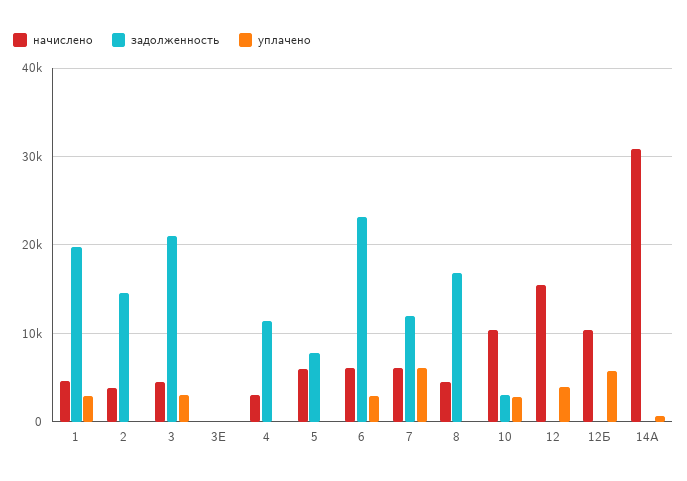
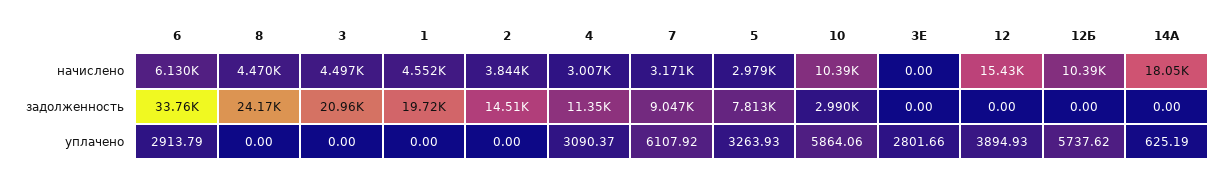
  {
    "начислено": {
      "1": 4552,
      "2": 3844,
      "3": 4497,
      "3Е": 0,
      "4": 3007,
-     "5": 6000,
+     "5": 2979,
      "6": 6130,
-     "7": 6000,
+     "7": 3171,
      "8": 4470,
      "10": 10390,
      "12": 15430,
      "12Б": 10390,
-     "14А": 31000
+     "14А": 18050
    },
    "задолженность": {
      "1": 19720,
      "2": 14510,
      "3": 20960,
      "3Е": 0,
      "4": 11350,
      "5": 7813,
-     "6": 23000,
+     "6": 33760,
-     "7": 12000,
+     "7": 9047,
-     "8": 17000,
+     "8": 24170,
      "10": 2990,
      "12": 0,
      "12Б": 0,
      "14А": 0
    },
    "уплачено": {
-     "1": 3000,
+     "1": 0,
      "2": 0,
-     "3": 3000,
+     "3": 0,
-     "3Е": 0,
+     "3Е": 2801.66,
-     "4": 0,
+     "4": 3090.37,
-     "5": 0,
+     "5": 3263.93,
      "6": 2913.79,
      "7": 6107.92,
      "8": 0,
-     "10": 3000,
+     "10": 5864.06,
      "12": 3894.93,
      "12Б": 5737.62,
      "14А": 625.19
    }
  }

